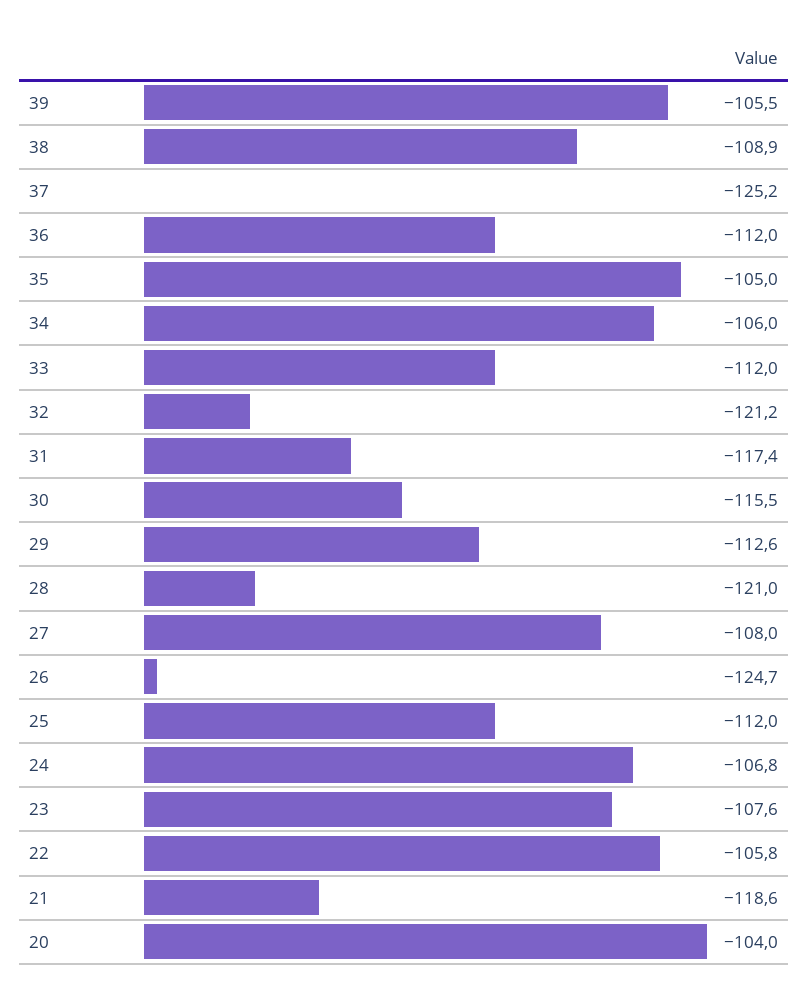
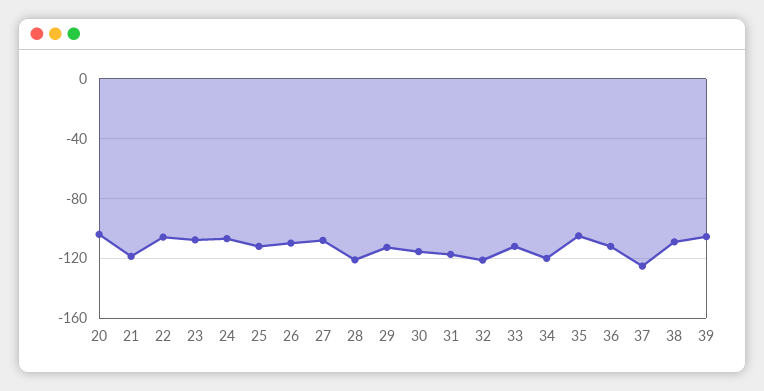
  {
    "39": -105.5,
    "38": -108.9,
    "37": -125.2,
    "36": -112,
    "35": -105,
-   "34": -106,
+   "34": -120,
    "33": -112,
    "32": -121.2,
    "31": -117.4,
    "30": -115.5,
    "29": -112.6,
    "28": -121,
    "27": -108,
-   "26": -124.7,
+   "26": -110,
    "25": -112,
    "24": -106.8,
    "23": -107.6,
    "22": -105.8,
    "21": -118.6,
    "20": -104
  }

